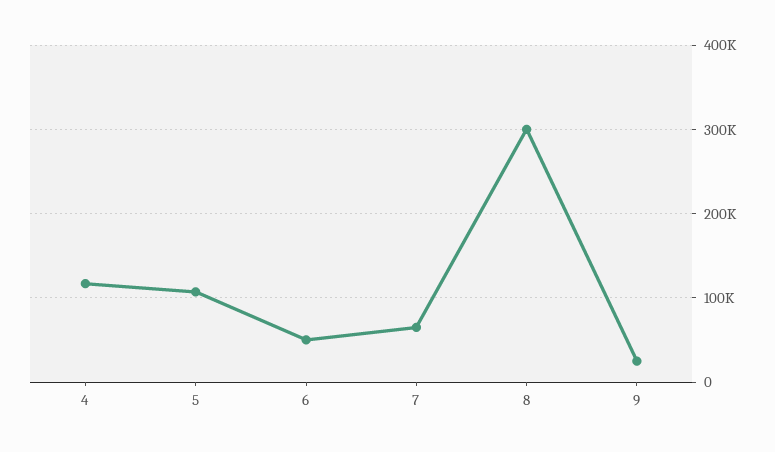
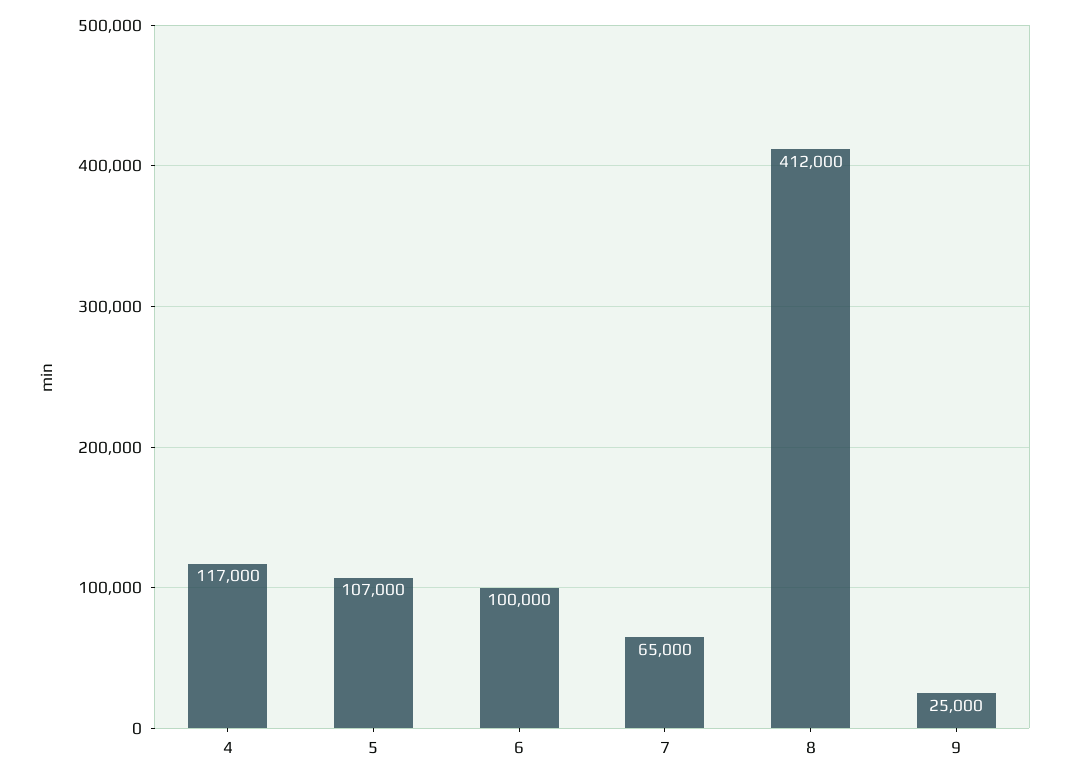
  {
    "4": 117000,
    "5": 107000,
-   "6": 50000,
+   "6": 100000,
    "7": 65000,
-   "8": 300000,
+   "8": 412000,
    "9": 25000
  }

